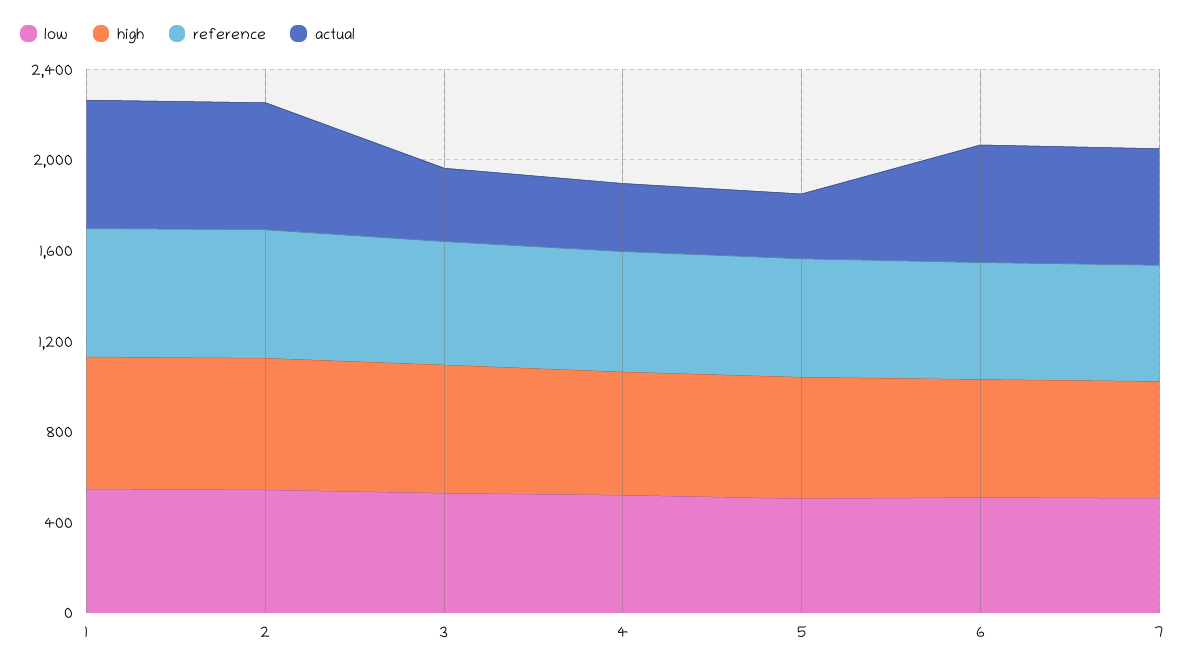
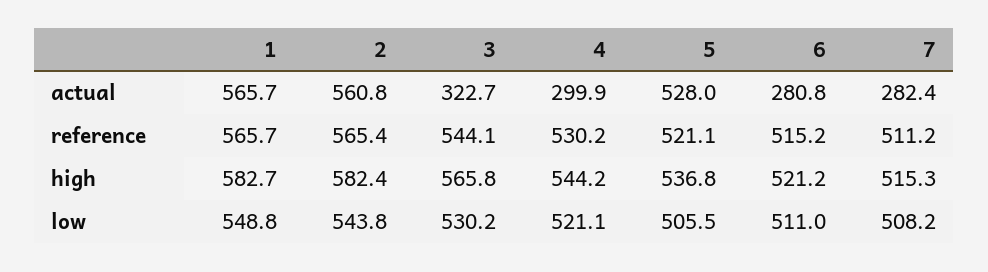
  {
    "low": {
      "1": 548.8,
      "2": 543.8,
      "3": 530.2,
      "4": 521.1,
      "5": 505.5,
      "6": 511,
      "7": 508.2
    },
    "high": {
      "1": 582.7,
      "2": 582.4,
      "3": 565.8,
      "4": 544.2,
      "5": 536.8,
      "6": 521.2,
      "7": 515.3
    },
    "reference": {
      "1": 565.7,
      "2": 565.4,
      "3": 544.1,
      "4": 530.2,
      "5": 521.1,
      "6": 515.2,
      "7": 511.2
    },
    "actual": {
      "1": 565.7,
      "2": 560.8,
      "3": 322.7,
      "4": 299.9,
-     "5": 300,
+     "5": 528,
-     "6": 500,
+     "6": 280.8,
-     "7": 500
+     "7": 282.4
    }
  }

